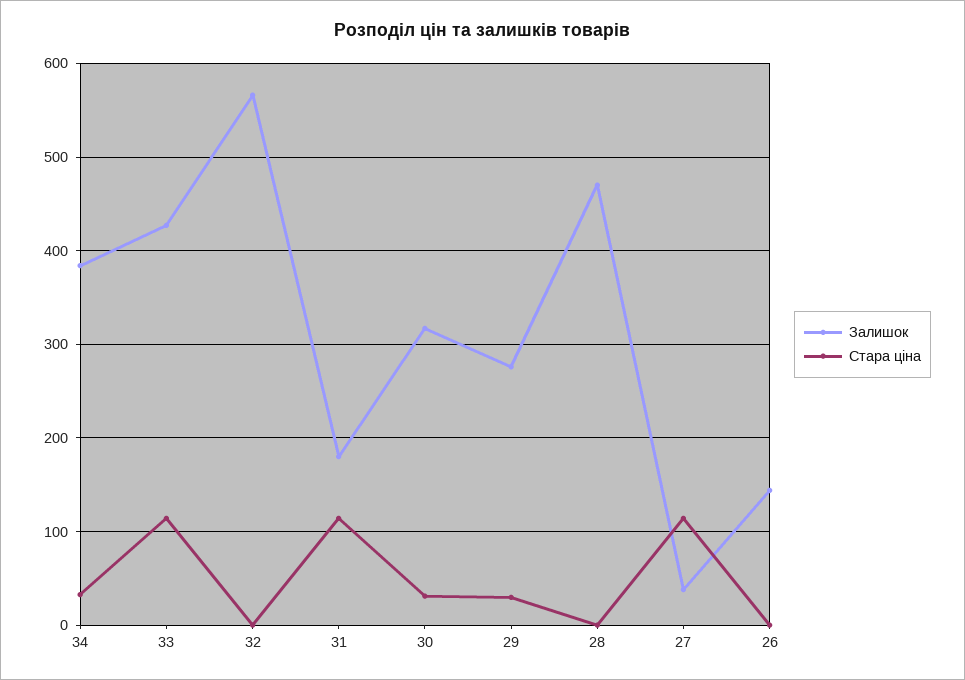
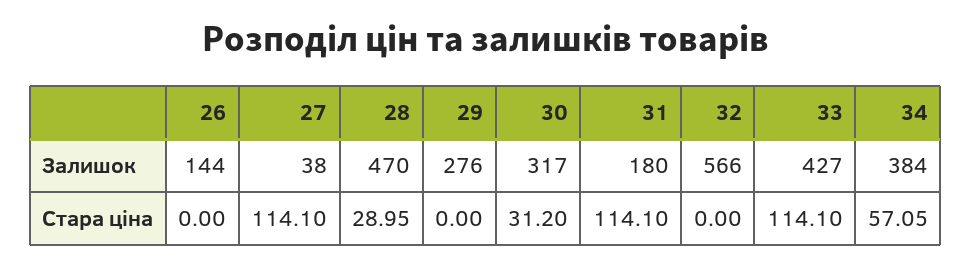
  {
    "Залишок": {
      "34": 384,
      "33": 427,
      "32": 566,
      "31": 180,
      "30": 317,
      "29": 276,
      "28": 470,
      "27": 38,
      "26": 144
    },
    "Стара ціна": {
-     "34": 30,
+     "34": 57.05,
      "33": 114.1,
      "32": 0,
      "31": 114.1,
      "30": 31.2,
-     "29": 30,
+     "29": 0,
-     "28": 0,
+     "28": 28.95,
      "27": 114.1,
      "26": 0
    }
  }

